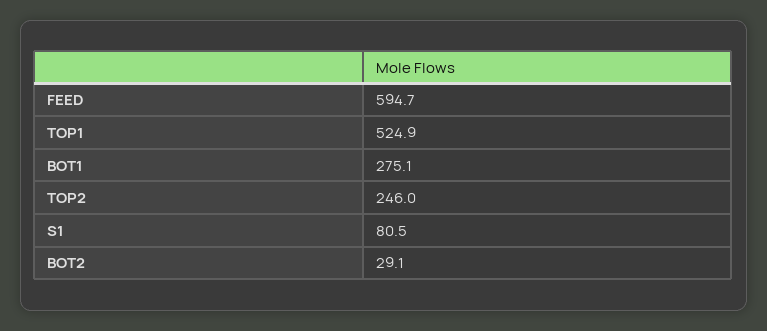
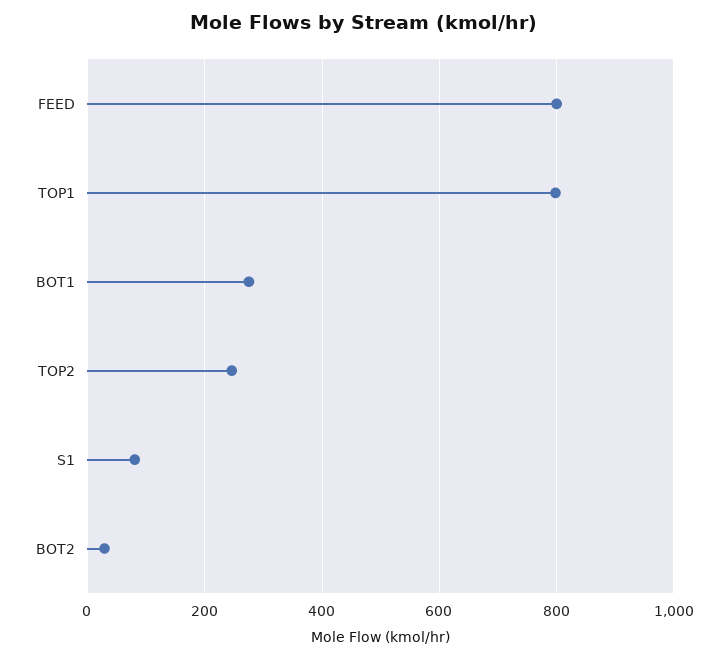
  {
-   "FEED": 594.7,
+   "FEED": 800,
-   "TOP1": 524.9,
+   "TOP1": 800,
    "BOT1": 275.1,
    "TOP2": 246,
    "S1": 80.5,
    "BOT2": 29.1
  }

